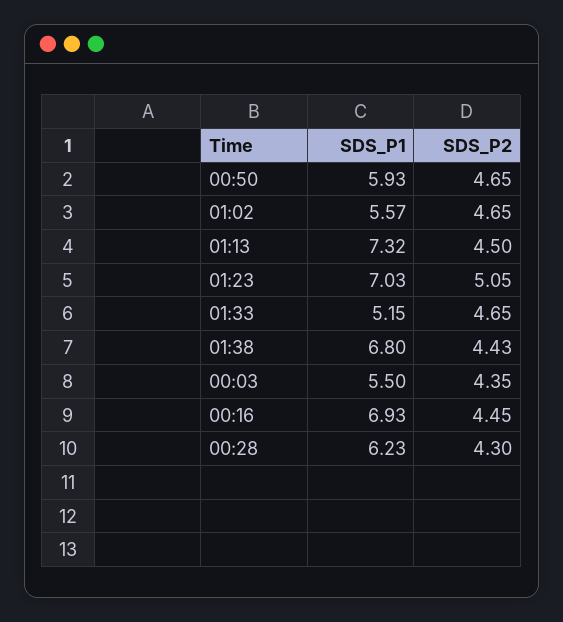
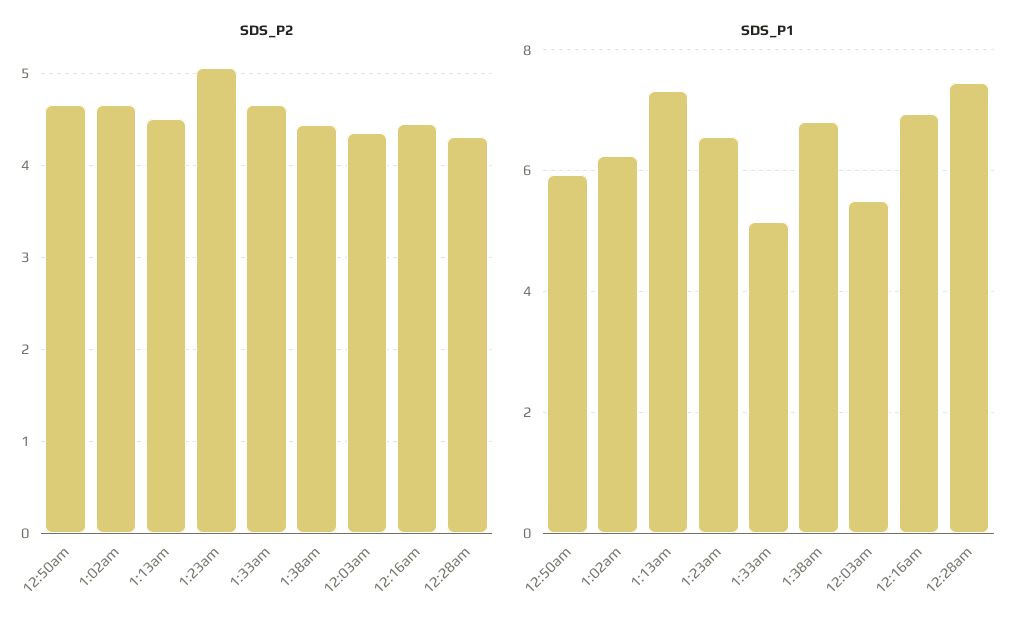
  {
    "SDS_P1": {
      "00:50": 5.93,
-     "01:02": 5.57,
+     "01:02": 6.2,
      "01:13": 7.32,
-     "01:23": 7.03,
+     "01:23": 6.6,
      "01:33": 5.15,
      "01:38": 6.8,
      "00:03": 5.5,
      "00:16": 6.93,
-     "00:28": 6.23
+     "00:28": 7.4
    },
    "SDS_P2": {
      "00:50": 4.65,
      "01:02": 4.65,
      "01:13": 4.5,
      "01:23": 5.05,
      "01:33": 4.65,
      "01:38": 4.43,
      "00:03": 4.35,
      "00:16": 4.45,
      "00:28": 4.3
    }
  }

